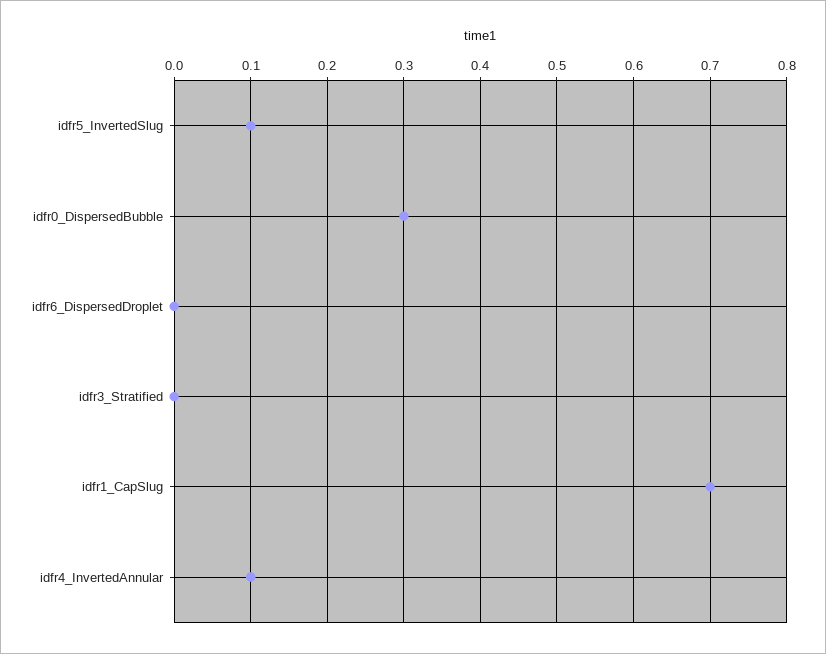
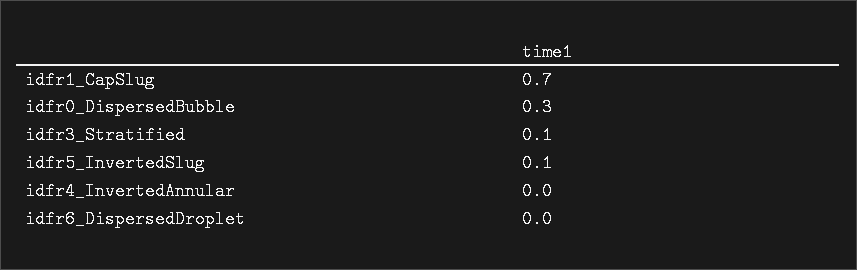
  {
    "idfr5_InvertedSlug": 0.1,
    "idfr0_DispersedBubble": 0.3,
    "idfr6_DispersedDroplet": 0,
-   "idfr3_Stratified": 0,
+   "idfr3_Stratified": 0.1,
    "idfr1_CapSlug": 0.7,
-   "idfr4_InvertedAnnular": 0.1
+   "idfr4_InvertedAnnular": 0
  }

